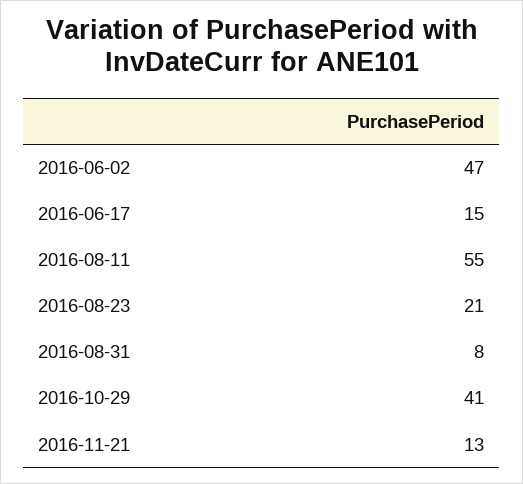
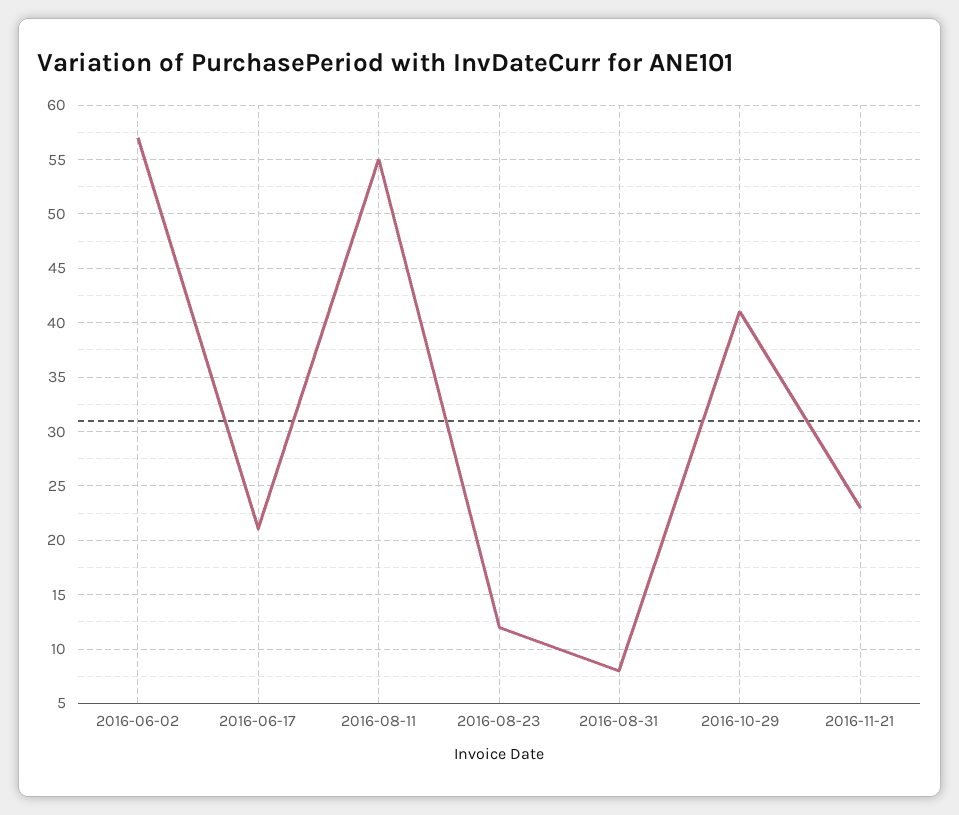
  {
-   "2016-06-02": 47,
+   "2016-06-02": 57,
-   "2016-06-17": 15,
+   "2016-06-17": 21,
    "2016-08-11": 55,
-   "2016-08-23": 21,
+   "2016-08-23": 12,
    "2016-08-31": 8,
    "2016-10-29": 41,
-   "2016-11-21": 13
+   "2016-11-21": 23
  }

